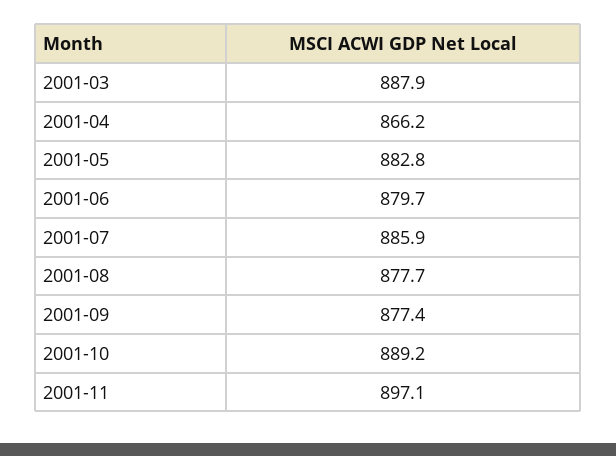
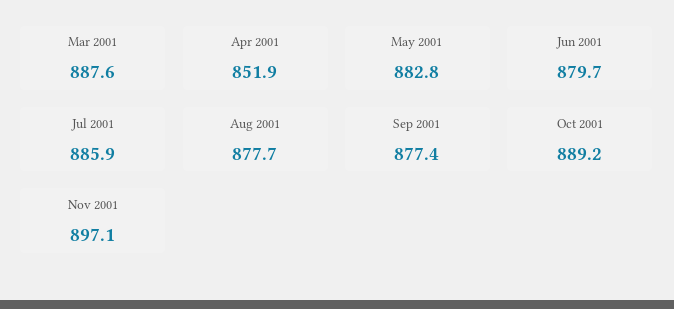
  {
-   "2001-03": 887.9,
+   "2001-03": 887.6,
-   "2001-04": 866.2,
+   "2001-04": 851.9,
    "2001-05": 882.8,
    "2001-06": 879.7,
    "2001-07": 885.9,
    "2001-08": 877.7,
    "2001-09": 877.4,
    "2001-10": 889.2,
    "2001-11": 897.1
  }

